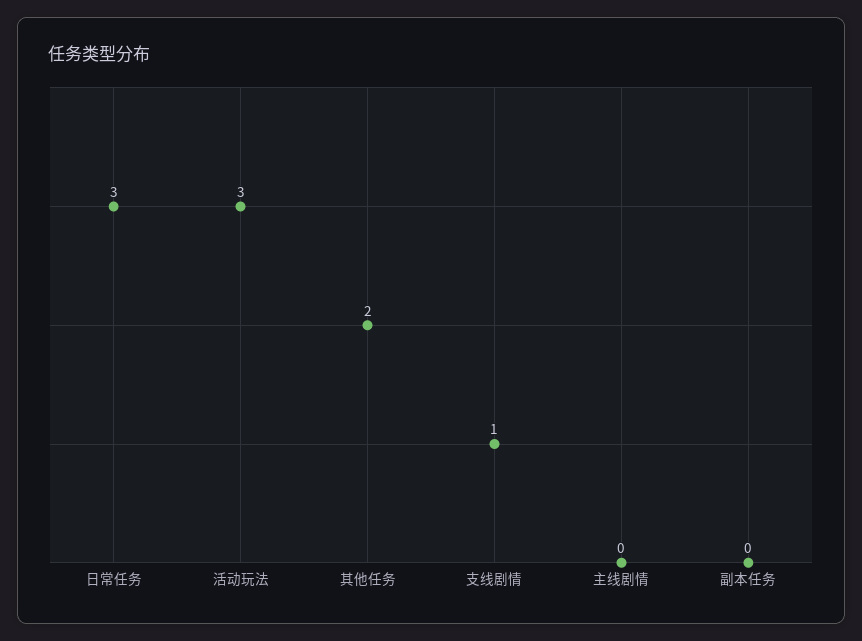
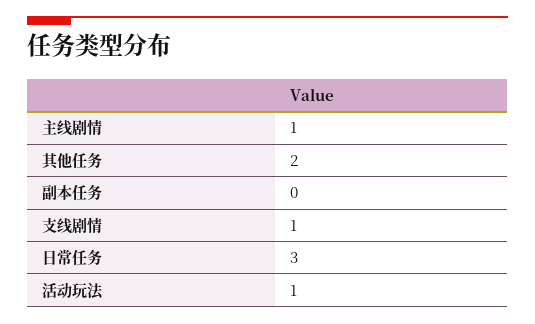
  {
    "日常任务": 3,
-   "活动玩法": 3,
+   "活动玩法": 1,
    "其他任务": 2,
    "支线剧情": 1,
-   "主线剧情": 0,
+   "主线剧情": 1,
    "副本任务": 0
  }

